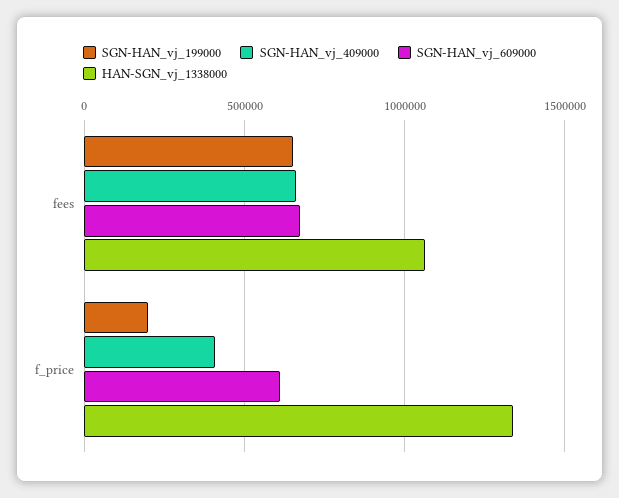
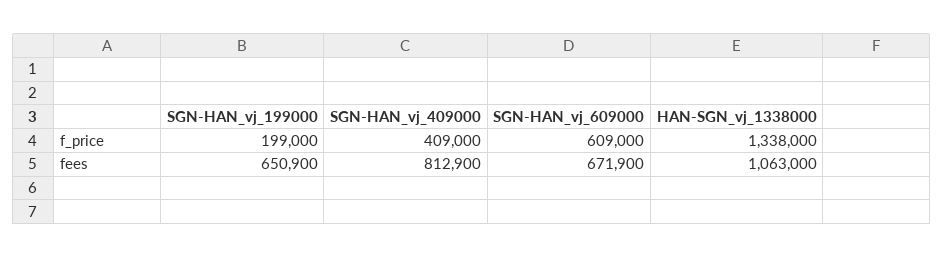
  {
    "SGN-HAN_vj_199000": {
      "fees": 650900,
      "f_price": 199000
    },
    "SGN-HAN_vj_409000": {
-     "fees": 650000,
+     "fees": 812900,
      "f_price": 409000
    },
    "SGN-HAN_vj_609000": {
      "fees": 671900,
      "f_price": 609000
    },
    "HAN-SGN_vj_1338000": {
      "fees": 1063000,
      "f_price": 1338000
    }
  }

